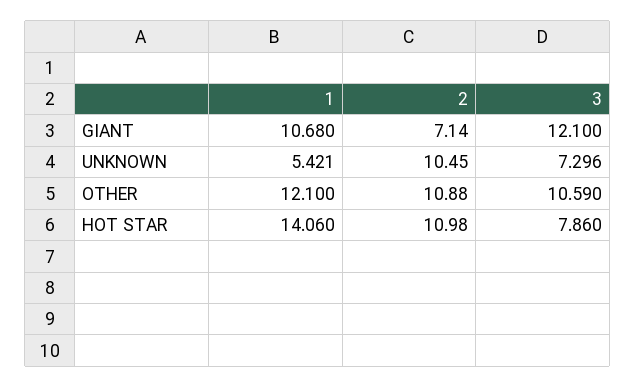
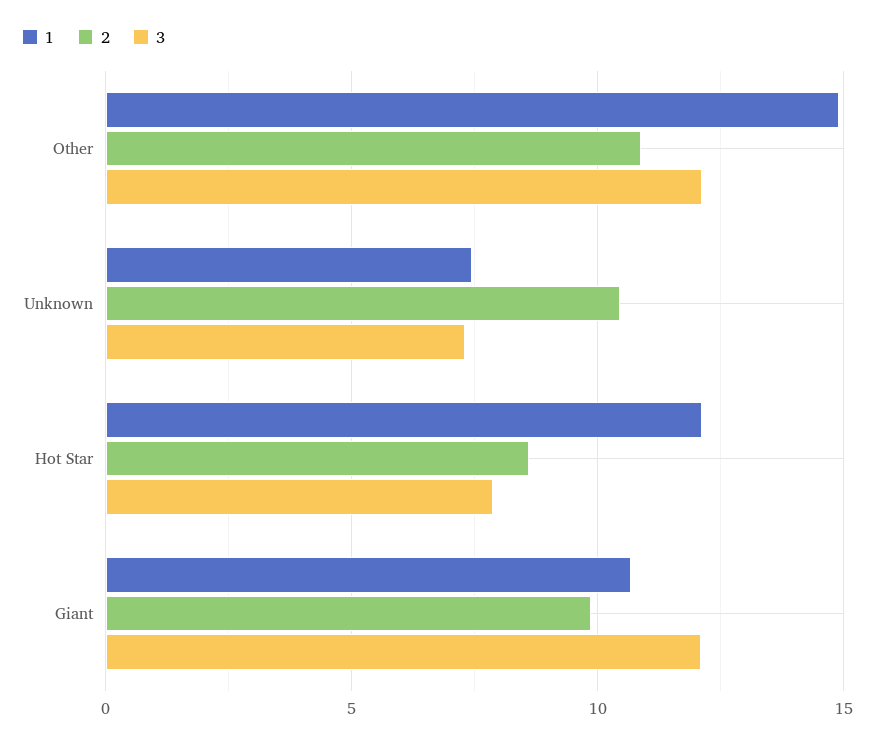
  {
    "1": {
      "GIANT": 10.68,
-     "UNKNOWN": 5.421,
+     "UNKNOWN": 7.5,
-     "OTHER": 12.1,
+     "OTHER": 15,
-     "HOT STAR": 14.06
+     "HOT STAR": 12
    },
    "2": {
-     "GIANT": 7.14,
+     "GIANT": 10,
      "UNKNOWN": 10.45,
      "OTHER": 10.88,
-     "HOT STAR": 10.98
+     "HOT STAR": 8.5
    },
    "3": {
      "GIANT": 12.1,
      "UNKNOWN": 7.296,
-     "OTHER": 10.59,
+     "OTHER": 12,
      "HOT STAR": 7.86
    }
  }

